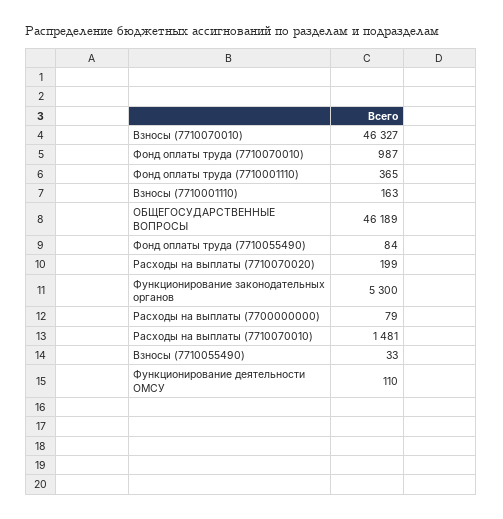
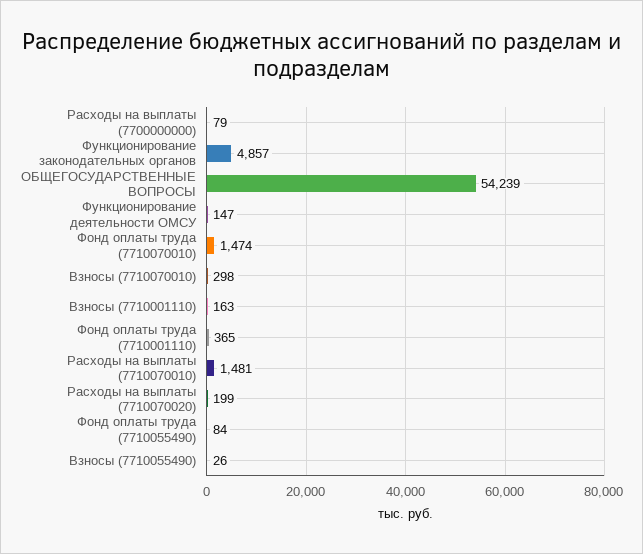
  {
-   "Взносы (7710070010)": 46327,
+   "Взносы (7710070010)": 298,
-   "Фонд оплаты труда (7710070010)": 987,
+   "Фонд оплаты труда (7710070010)": 1474,
    "Фонд оплаты труда (7710001110)": 365,
    "Взносы (7710001110)": 163,
-   "ОБЩЕГОСУДАРСТВЕННЫЕ ВОПРОСЫ": 46189,
+   "ОБЩЕГОСУДАРСТВЕННЫЕ ВОПРОСЫ": 54239,
    "Фонд оплаты труда (7710055490)": 84,
    "Расходы на выплаты (7710070020)": 199,
-   "Функционирование законодательных органов": 5300,
+   "Функционирование законодательных органов": 4857,
    "Расходы на выплаты (7700000000)": 79,
    "Расходы на выплаты (7710070010)": 1481,
-   "Взносы (7710055490)": 33,
+   "Взносы (7710055490)": 26,
-   "Функционирование деятельности ОМСУ": 110
+   "Функционирование деятельности ОМСУ": 147
  }

